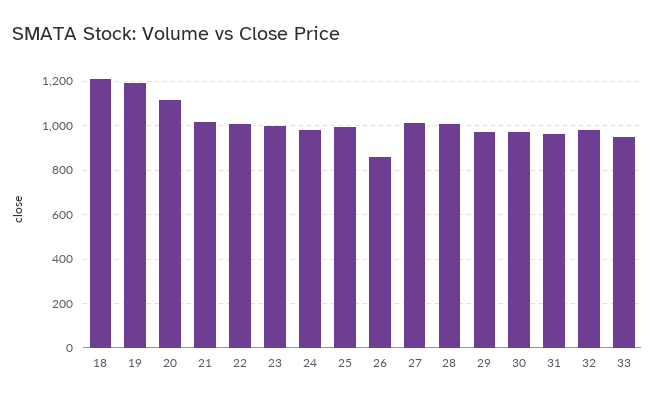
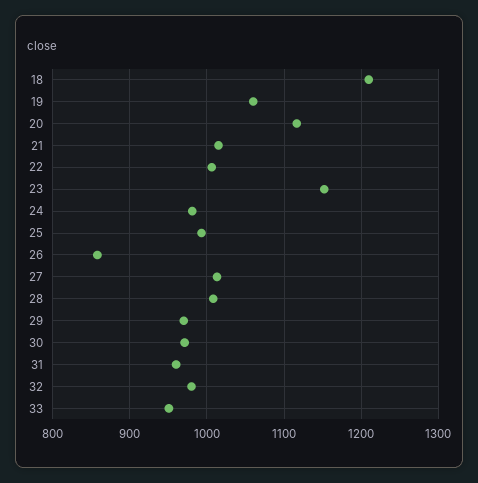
  {
    "18": 1210,
-   "19": 1200,
+   "19": 1060,
    "20": 1120,
    "21": 1020,
    "22": 1010,
-   "23": 1000,
+   "23": 1150,
    "24": 980,
    "25": 990,
    "26": 860,
    "27": 1010,
    "28": 1010,
    "29": 970,
    "30": 970,
    "31": 960,
    "32": 980,
    "33": 950
  }

